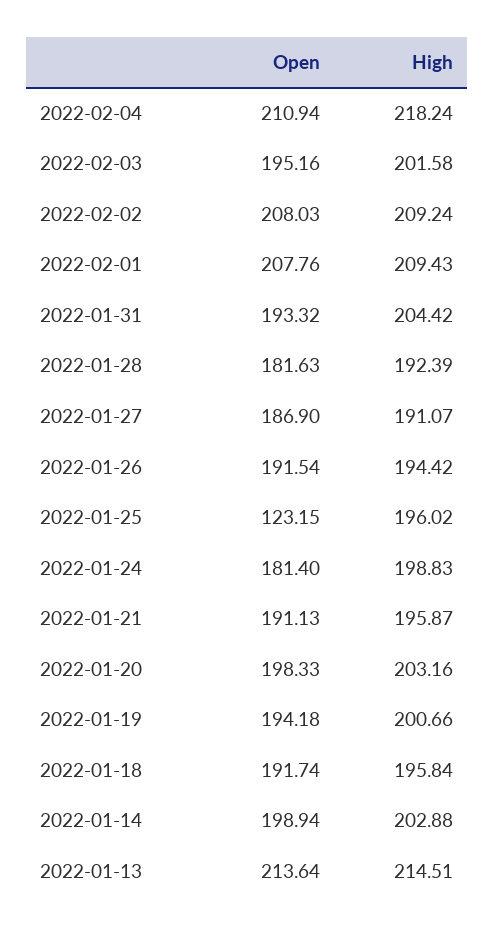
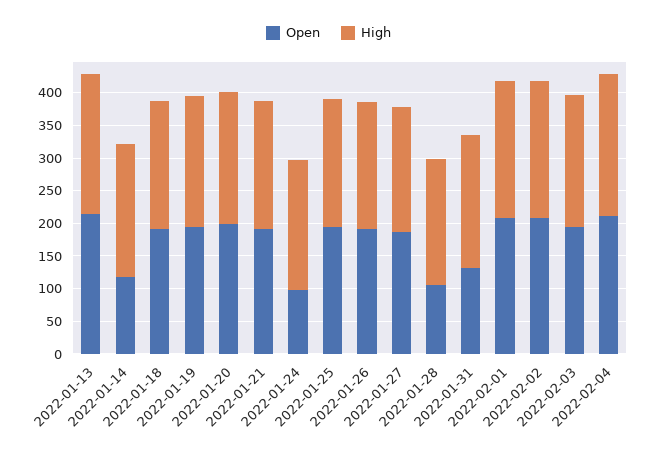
  {
    "Open": {
      "2022-02-04": 210.94,
      "2022-02-03": 195.16,
      "2022-02-02": 208.03,
      "2022-02-01": 207.76,
-     "2022-01-31": 193.32,
+     "2022-01-31": 125,
-     "2022-01-28": 181.63,
+     "2022-01-28": 100,
      "2022-01-27": 186.9,
      "2022-01-26": 191.54,
-     "2022-01-25": 123.15,
+     "2022-01-25": 200,
-     "2022-01-24": 181.4,
+     "2022-01-24": 100,
      "2022-01-21": 191.13,
      "2022-01-20": 198.33,
      "2022-01-19": 194.18,
      "2022-01-18": 191.74,
-     "2022-01-14": 198.94,
+     "2022-01-14": 125,
      "2022-01-13": 213.64
    },
    "High": {
      "2022-02-04": 218.24,
      "2022-02-03": 201.58,
      "2022-02-02": 209.24,
      "2022-02-01": 209.43,
      "2022-01-31": 204.42,
      "2022-01-28": 192.39,
      "2022-01-27": 191.07,
      "2022-01-26": 194.42,
      "2022-01-25": 196.02,
      "2022-01-24": 198.83,
      "2022-01-21": 195.87,
      "2022-01-20": 203.16,
      "2022-01-19": 200.66,
      "2022-01-18": 195.84,
      "2022-01-14": 202.88,
      "2022-01-13": 214.51
    }
  }

